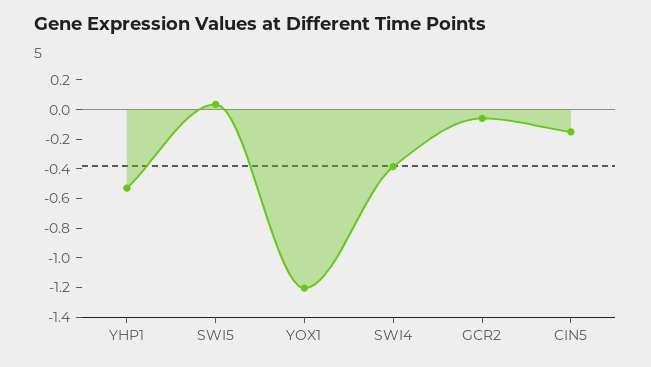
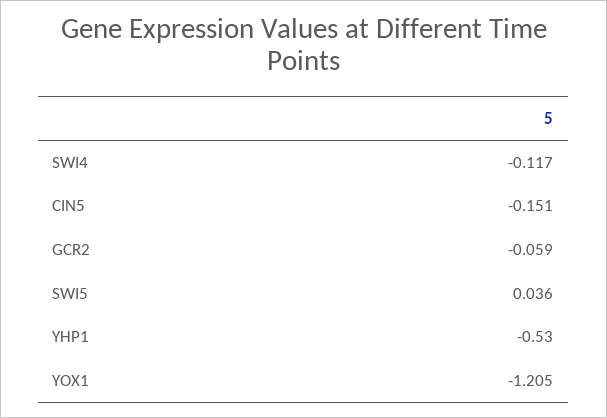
  {
    "YHP1": -0.53,
    "SWI5": 0.036,
    "YOX1": -1.205,
-   "SWI4": -0.4,
+   "SWI4": -0.117,
    "GCR2": -0.059,
    "CIN5": -0.151
  }

